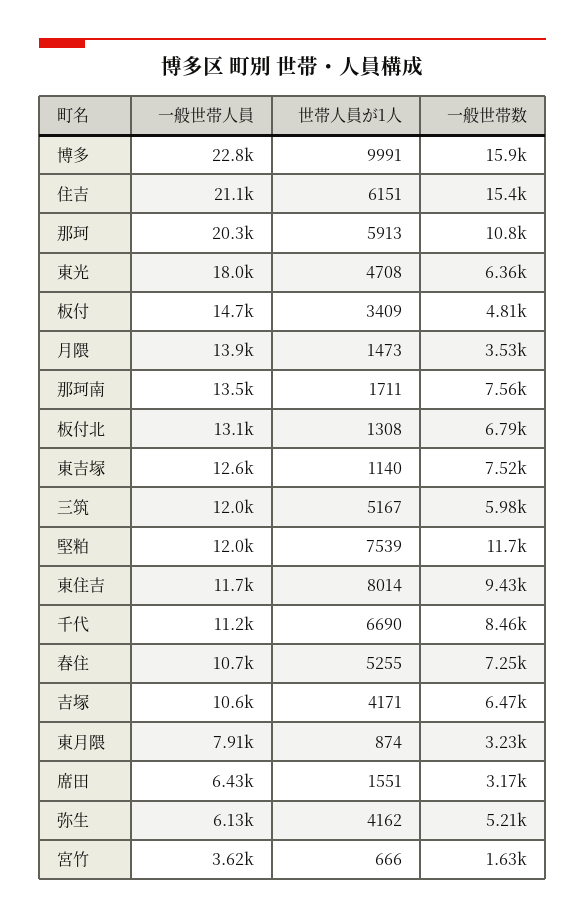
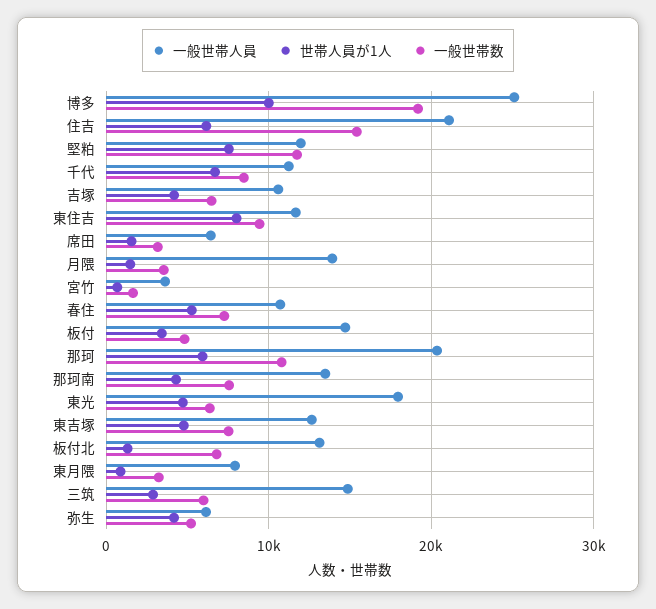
  {
    "一般世帯人員": {
-     "博多": 22800,
+     "博多": 25000,
      "住吉": 21100,
      "那珂": 20300,
      "東光": 18000,
      "板付": 14700,
      "月隈": 13900,
      "那珂南": 13500,
      "板付北": 13100,
      "東吉塚": 12600,
-     "三筑": 12000,
+     "三筑": 15000,
      "堅粕": 12000,
      "東住吉": 11700,
      "千代": 11200,
      "春住": 10700,
      "吉塚": 10600,
      "東月隈": 7910,
      "席田": 6430,
      "弥生": 6130,
      "宮竹": 3620
    },
    "世帯人員が1人": {
      "博多": 9991,
      "住吉": 6151,
      "那珂": 5913,
      "東光": 4708,
      "板付": 3409,
      "月隈": 1473,
-     "那珂南": 1711,
+     "那珂南": 4000,
      "板付北": 1308,
-     "東吉塚": 1140,
+     "東吉塚": 5000,
-     "三筑": 5167,
+     "三筑": 3000,
      "堅粕": 7539,
      "東住吉": 8014,
      "千代": 6690,
      "春住": 5255,
      "吉塚": 4171,
      "東月隈": 874,
      "席田": 1551,
      "弥生": 4162,
      "宮竹": 666
    },
    "一般世帯数": {
-     "博多": 15900,
+     "博多": 19000,
      "住吉": 15400,
      "那珂": 10800,
      "東光": 6360,
      "板付": 4810,
      "月隈": 3530,
      "那珂南": 7560,
      "板付北": 6790,
      "東吉塚": 7520,
      "三筑": 5980,
      "堅粕": 11700,
      "東住吉": 9430,
      "千代": 8460,
      "春住": 7250,
      "吉塚": 6470,
      "東月隈": 3230,
      "席田": 3170,
      "弥生": 5210,
      "宮竹": 1630
    }
  }

